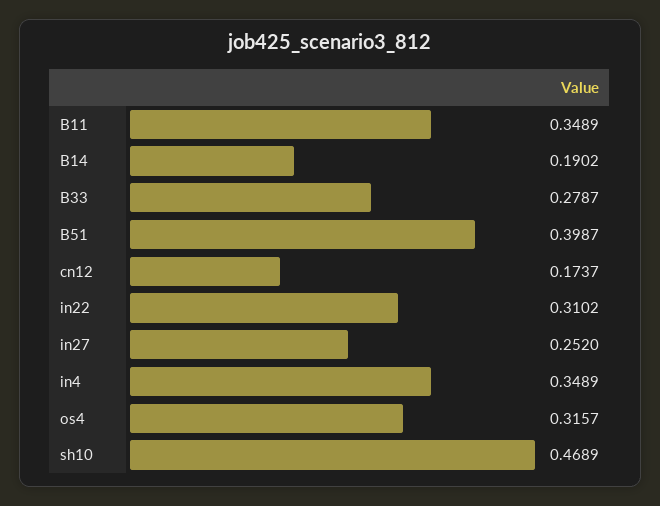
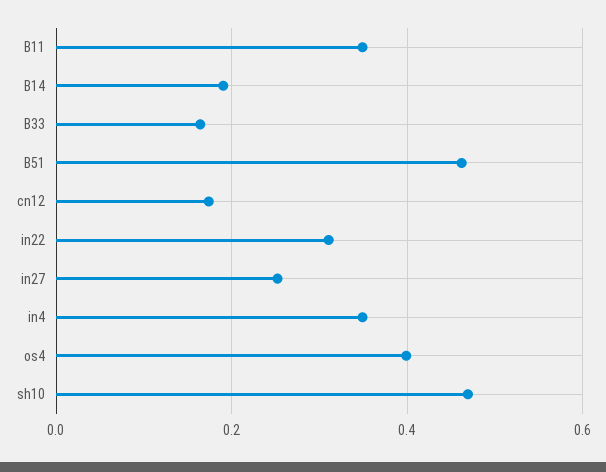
  {
    "B11": 0.3489,
    "B14": 0.1902,
-   "B33": 0.2787,
+   "B33": 0.16,
-   "B51": 0.3987,
+   "B51": 0.46,
    "cn12": 0.1737,
    "in22": 0.3102,
    "in27": 0.252,
    "in4": 0.3489,
-   "os4": 0.3157,
+   "os4": 0.4,
    "sh10": 0.4689
  }

